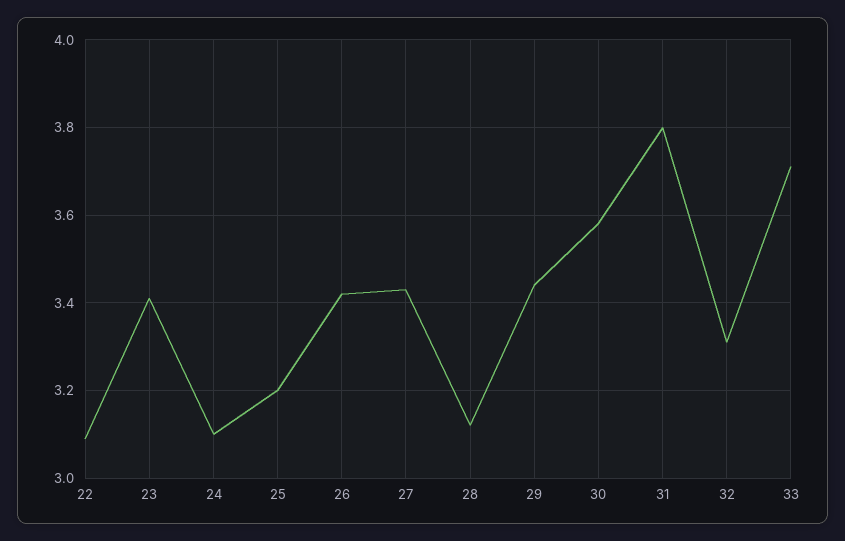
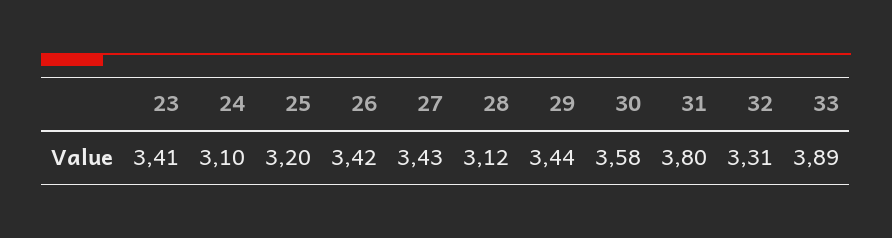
  {
-   "22": 3.1,
    "23": 3.41,
    "24": 3.1,
    "25": 3.2,
    "26": 3.42,
    "27": 3.43,
    "28": 3.12,
    "29": 3.44,
    "30": 3.58,
    "31": 3.8,
    "32": 3.31,
-   "33": 3.7
+   "33": 3.89
  }

